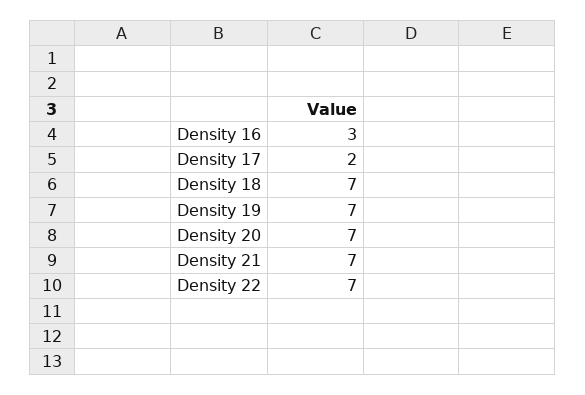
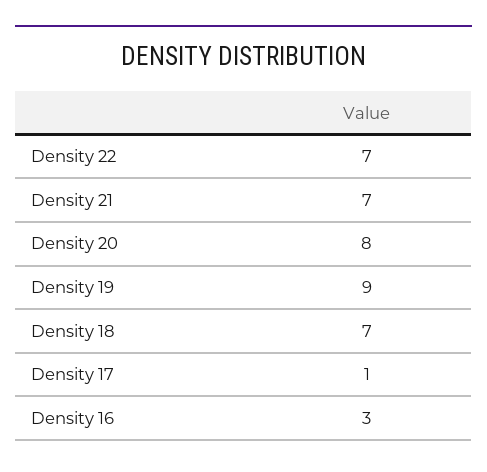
  {
    "Density 16": 3,
-   "Density 17": 2,
+   "Density 17": 1,
    "Density 18": 7,
-   "Density 19": 7,
+   "Density 19": 9,
-   "Density 20": 7,
+   "Density 20": 8,
    "Density 21": 7,
    "Density 22": 7
  }

